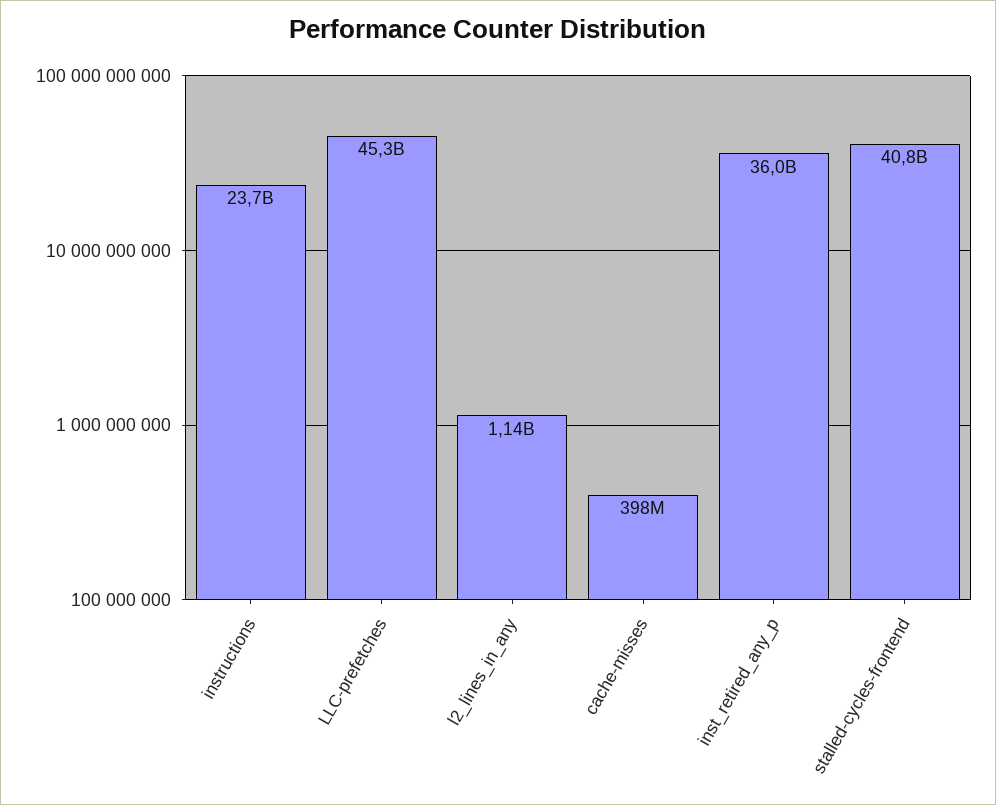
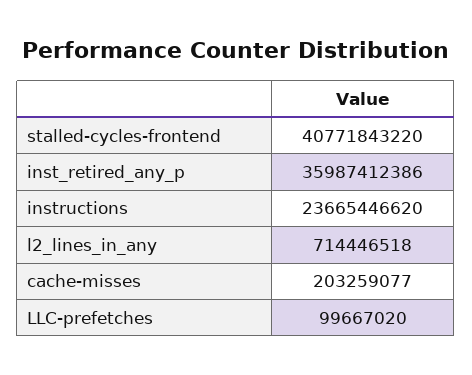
  {
    "instructions": 23665446620,
-   "LLC-prefetches": 45300000000,
+   "LLC-prefetches": 99667020,
-   "l2_lines_in_any": 1140000000,
+   "l2_lines_in_any": 714446518,
-   "cache-misses": 398000000,
+   "cache-misses": 203259077,
    "inst_retired_any_p": 35987412386,
    "stalled-cycles-frontend": 40771843220
  }

